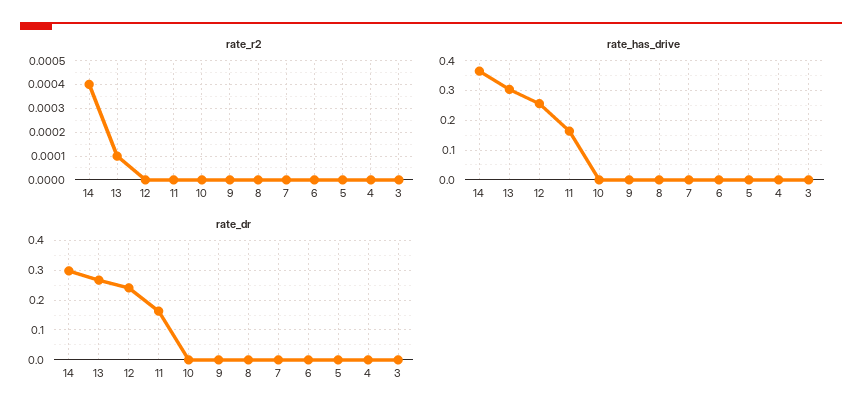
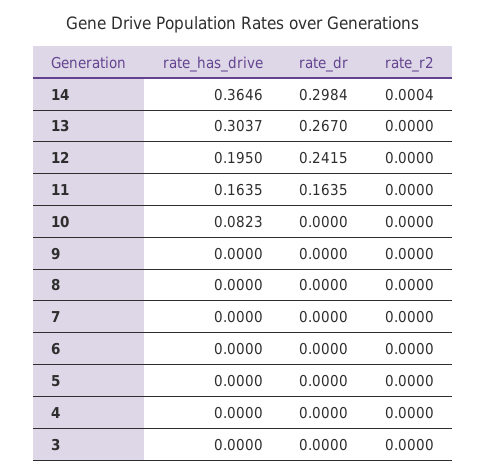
  {
    "rate_r2": {
      "14": 0.0004,
-     "13": 0.0001,
+     "13": 0,
      "12": 0,
      "11": 0,
      "10": 0,
      "9": 0,
      "8": 0,
      "7": 0,
      "6": 0,
      "5": 0,
      "4": 0,
      "3": 0
    },
    "rate_has_drive": {
      "14": 0.3646,
      "13": 0.3037,
-     "12": 0.25,
+     "12": 0.195,
      "11": 0.1635,
-     "10": 0,
+     "10": 0.0823,
      "9": 0,
      "8": 0,
      "7": 0,
      "6": 0,
      "5": 0,
      "4": 0,
      "3": 0
    },
    "rate_dr": {
      "14": 0.2984,
      "13": 0.267,
      "12": 0.2415,
      "11": 0.1635,
      "10": 0,
      "9": 0,
      "8": 0,
      "7": 0,
      "6": 0,
      "5": 0,
      "4": 0,
      "3": 0
    }
  }

